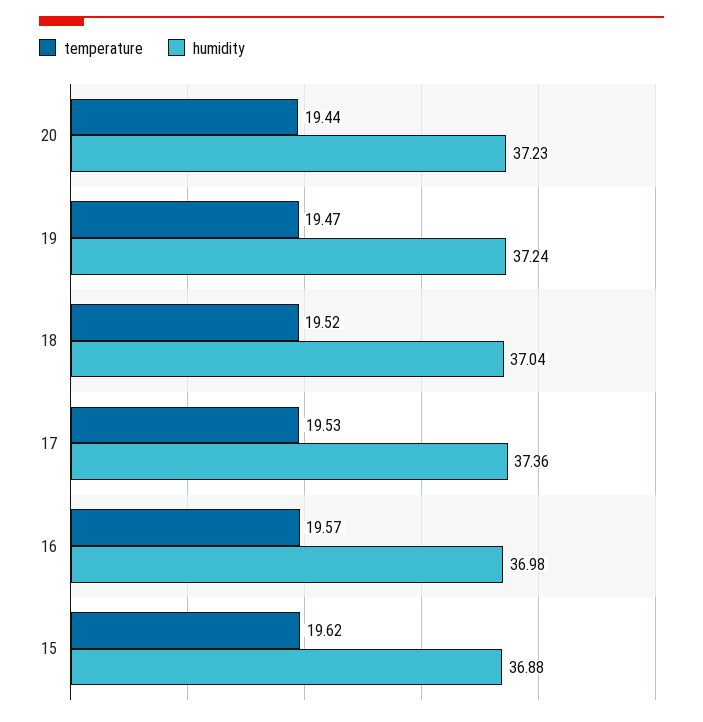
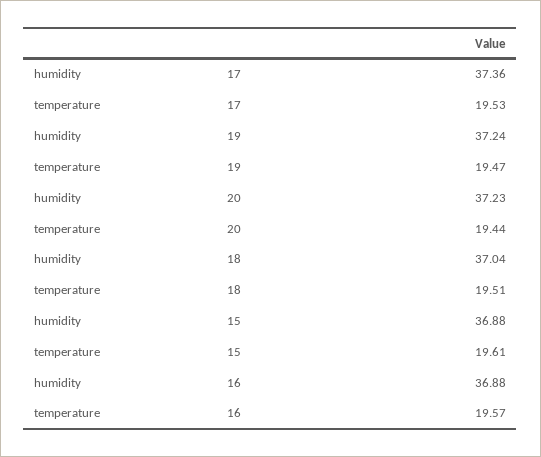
  {
    "temperature": {
      "20": 19.44,
      "19": 19.47,
-     "18": 19.52,
+     "18": 19.51,
      "17": 19.53,
      "16": 19.57,
-     "15": 19.62
+     "15": 19.61
    },
    "humidity": {
      "20": 37.23,
      "19": 37.24,
      "18": 37.04,
      "17": 37.36,
-     "16": 36.98,
+     "16": 36.88,
      "15": 36.88
    }
  }

